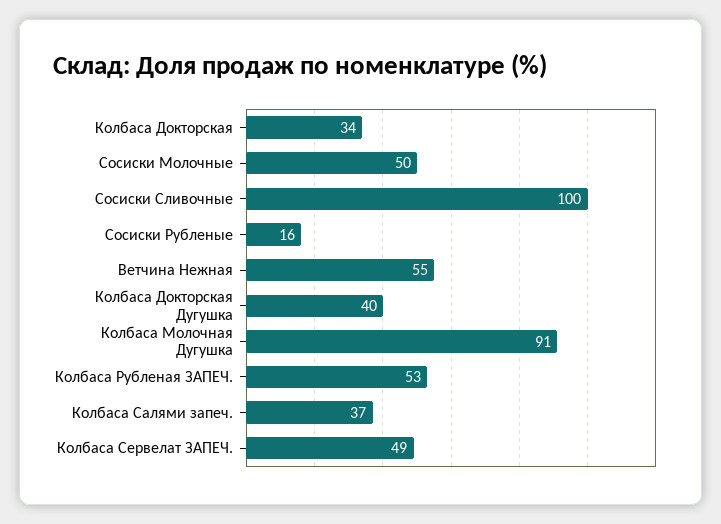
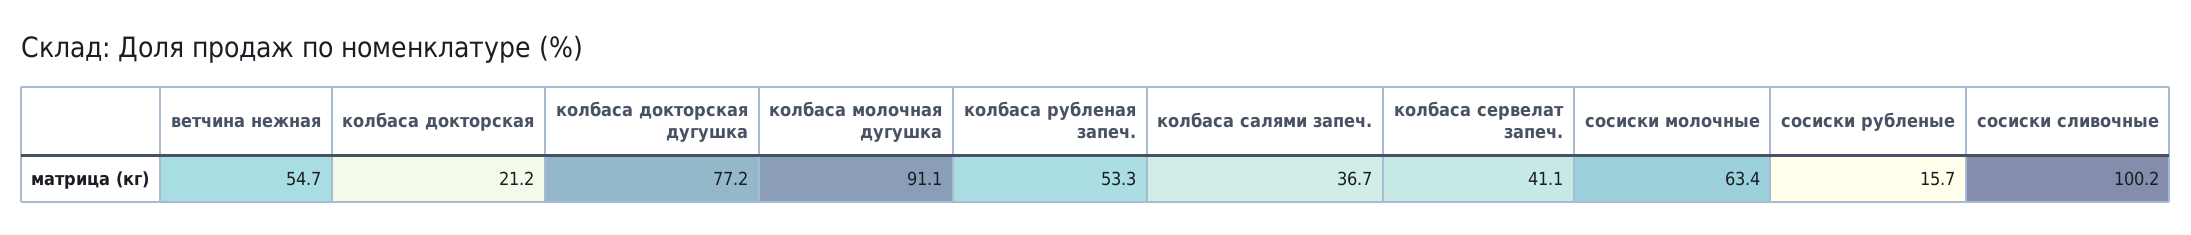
  {
-   "Колбаса Докторская": 34,
+   "Колбаса Докторская": 21.2,
-   "Сосиски Молочные": 50,
+   "Сосиски Молочные": 63.4,
    "Сосиски Сливочные": 100.2,
    "Сосиски Рубленые": 15.7,
    "Ветчина Нежная": 54.7,
-   "Колбаса Докторская Дугушка": 40,
+   "Колбаса Докторская Дугушка": 77.2,
    "Колбаса Молочная Дугушка": 91.1,
    "Колбаса Рубленая ЗАПЕЧ.": 53.3,
    "Колбаса Салями запеч.": 36.7,
-   "Колбаса Сервелат ЗАПЕЧ.": 49
+   "Колбаса Сервелат ЗАПЕЧ.": 41.1
  }

